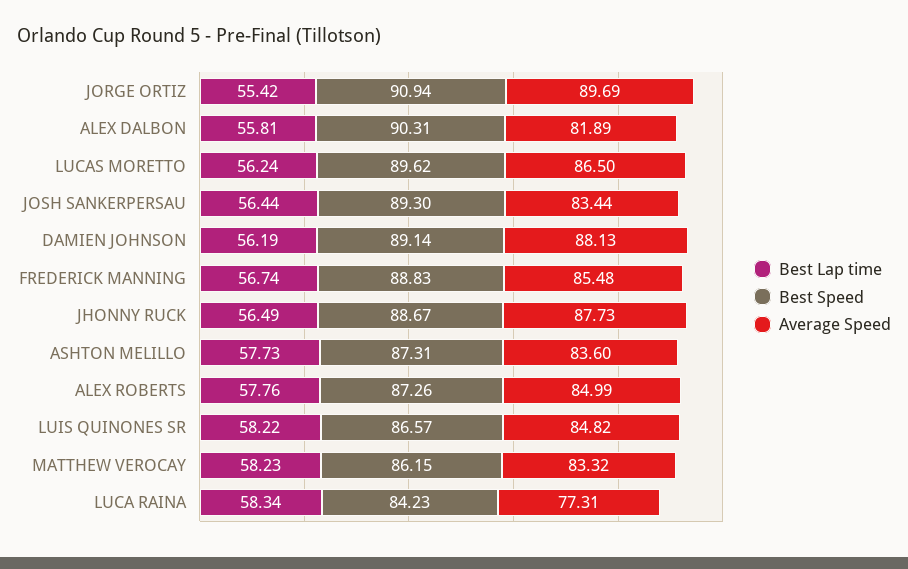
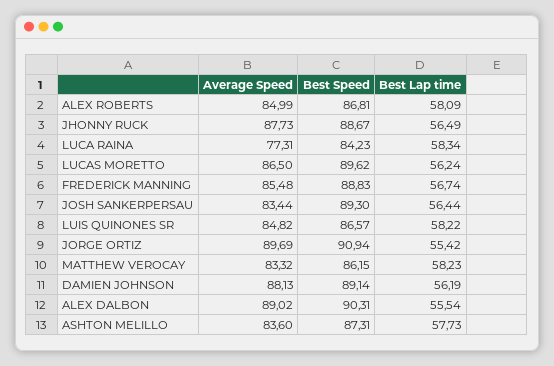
  {
    "Best Lap time": {
      "JORGE ORTIZ": 55.42,
-     "ALEX DALBON": 55.81,
+     "ALEX DALBON": 55.54,
      "LUCAS MORETTO": 56.24,
      "JOSH SANKERPERSAU": 56.44,
      "DAMIEN JOHNSON": 56.19,
      "FREDERICK MANNING": 56.74,
      "JHONNY RUCK": 56.49,
      "ASHTON MELILLO": 57.73,
-     "ALEX ROBERTS": 57.76,
+     "ALEX ROBERTS": 58.09,
      "LUIS QUINONES SR": 58.22,
      "MATTHEW VEROCAY": 58.23,
      "LUCA RAINA": 58.34
    },
    "Best Speed": {
      "JORGE ORTIZ": 90.94,
      "ALEX DALBON": 90.31,
      "LUCAS MORETTO": 89.62,
      "JOSH SANKERPERSAU": 89.3,
      "DAMIEN JOHNSON": 89.14,
      "FREDERICK MANNING": 88.83,
      "JHONNY RUCK": 88.67,
      "ASHTON MELILLO": 87.31,
-     "ALEX ROBERTS": 87.26,
+     "ALEX ROBERTS": 86.81,
      "LUIS QUINONES SR": 86.57,
      "MATTHEW VEROCAY": 86.15,
      "LUCA RAINA": 84.23
    },
    "Average Speed": {
      "JORGE ORTIZ": 89.69,
-     "ALEX DALBON": 81.89,
+     "ALEX DALBON": 89.02,
      "LUCAS MORETTO": 86.5,
      "JOSH SANKERPERSAU": 83.44,
      "DAMIEN JOHNSON": 88.13,
      "FREDERICK MANNING": 85.48,
      "JHONNY RUCK": 87.73,
      "ASHTON MELILLO": 83.6,
      "ALEX ROBERTS": 84.99,
      "LUIS QUINONES SR": 84.82,
      "MATTHEW VEROCAY": 83.32,
      "LUCA RAINA": 77.31
    }
  }

